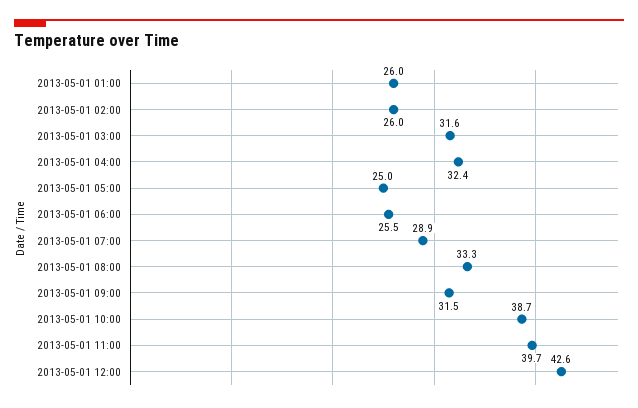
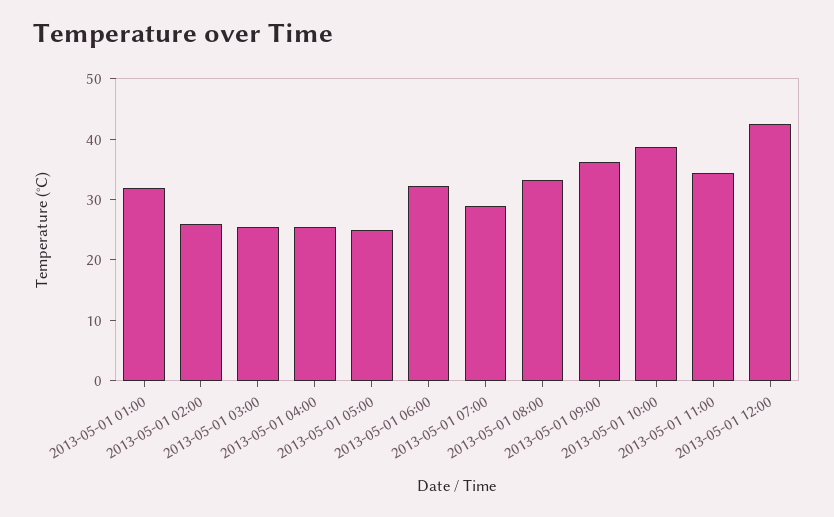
  {
-   "2013-05-01 01:00": 26,
+   "2013-05-01 01:00": 32,
    "2013-05-01 02:00": 26,
-   "2013-05-01 03:00": 31.6,
+   "2013-05-01 03:00": 26,
-   "2013-05-01 04:00": 32.4,
+   "2013-05-01 04:00": 26,
    "2013-05-01 05:00": 25,
-   "2013-05-01 06:00": 25.5,
+   "2013-05-01 06:00": 32,
    "2013-05-01 07:00": 28.9,
    "2013-05-01 08:00": 33.3,
-   "2013-05-01 09:00": 31.5,
+   "2013-05-01 09:00": 36,
    "2013-05-01 10:00": 38.7,
-   "2013-05-01 11:00": 39.7,
+   "2013-05-01 11:00": 34,
    "2013-05-01 12:00": 42.6
  }

